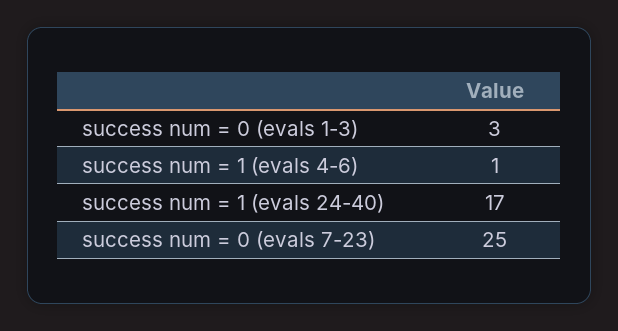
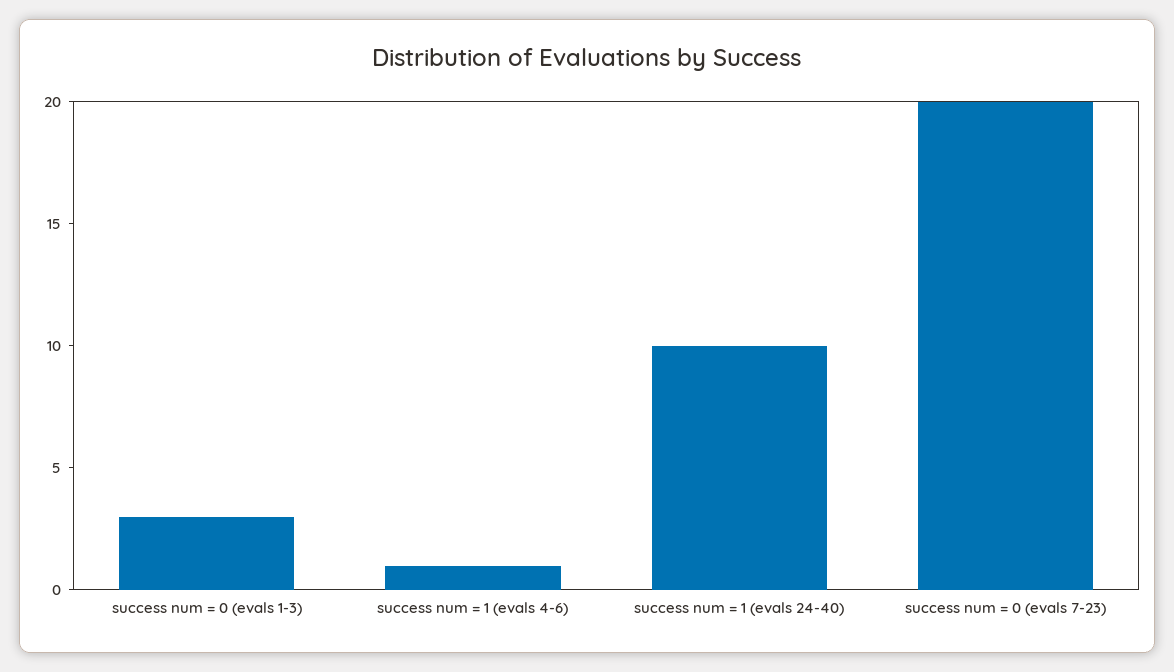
  {
    "success num = 0 (evals 1-3)": 3,
    "success num = 1 (evals 4-6)": 1,
-   "success num = 1 (evals 24-40)": 17,
+   "success num = 1 (evals 24-40)": 10,
-   "success num = 0 (evals 7-23)": 25
+   "success num = 0 (evals 7-23)": 20
  }

